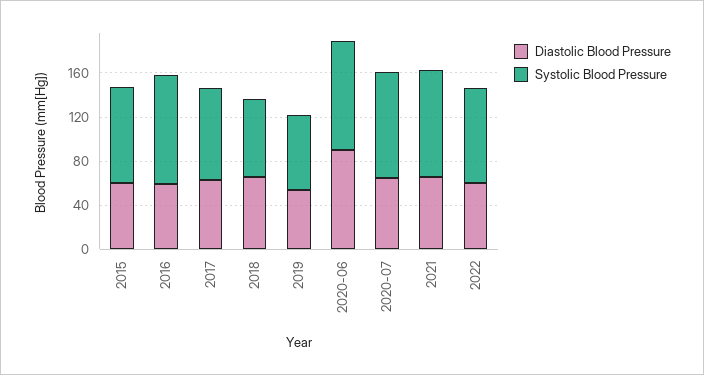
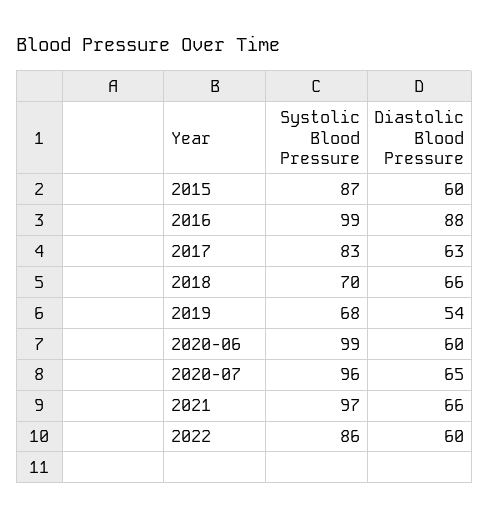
  {
    "Diastolic Blood Pressure": {
      "2015": 60,
-     "2016": 60,
+     "2016": 88,
      "2017": 63,
      "2018": 66,
      "2019": 54,
-     "2020-06": 90,
+     "2020-06": 60,
      "2020-07": 65,
      "2021": 66,
      "2022": 60
    },
    "Systolic Blood Pressure": {
      "2015": 87,
      "2016": 99,
      "2017": 83,
      "2018": 70,
      "2019": 68,
      "2020-06": 99,
      "2020-07": 96,
      "2021": 97,
      "2022": 86
    }
  }

